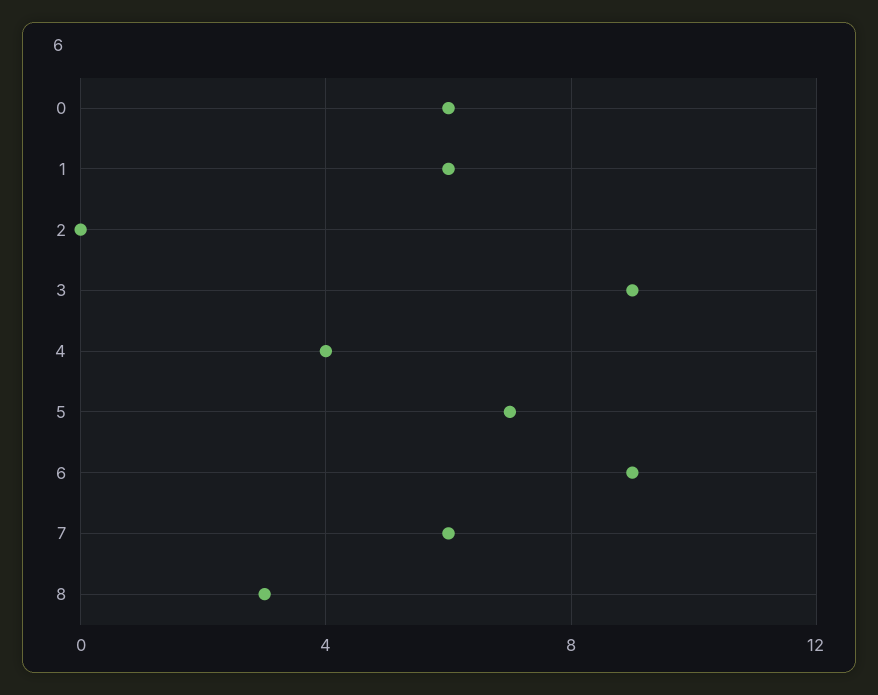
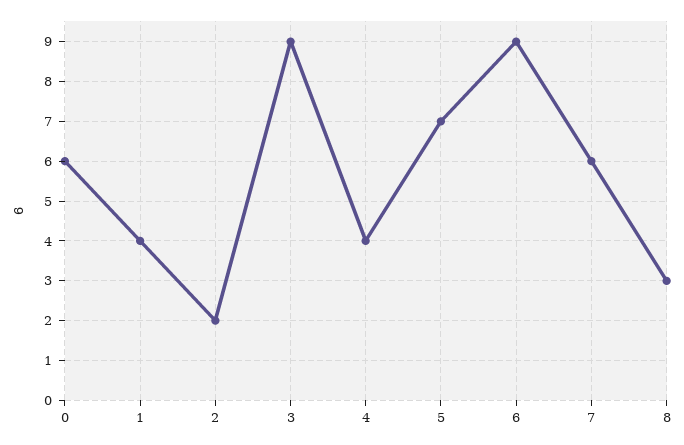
  {
    "0": 6,
-   "1": 6,
+   "1": 4,
-   "2": 0,
+   "2": 2,
    "3": 9,
    "4": 4,
    "5": 7,
    "6": 9,
    "7": 6,
    "8": 3
  }

